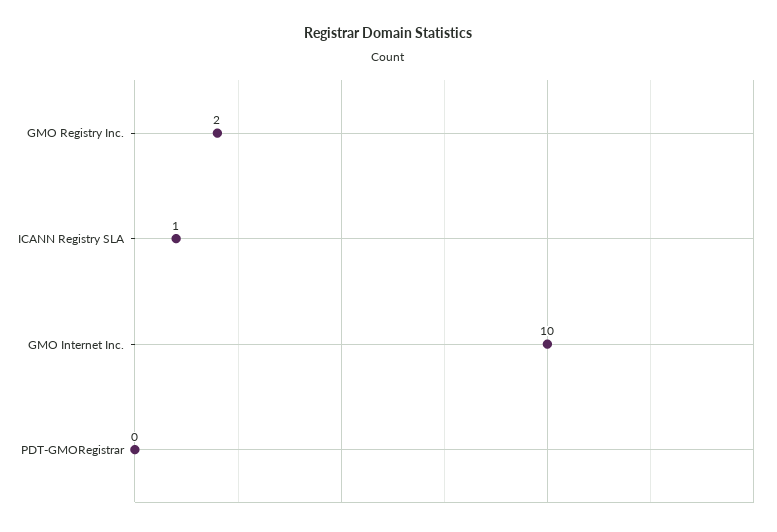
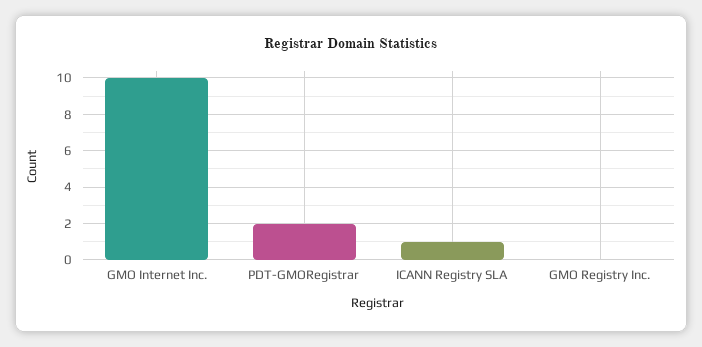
  {
-   "GMO Registry Inc.": 2,
+   "GMO Registry Inc.": 0,
    "ICANN Registry SLA": 1,
    "GMO Internet Inc.": 10,
-   "PDT-GMORegistrar": 0
+   "PDT-GMORegistrar": 2
  }

